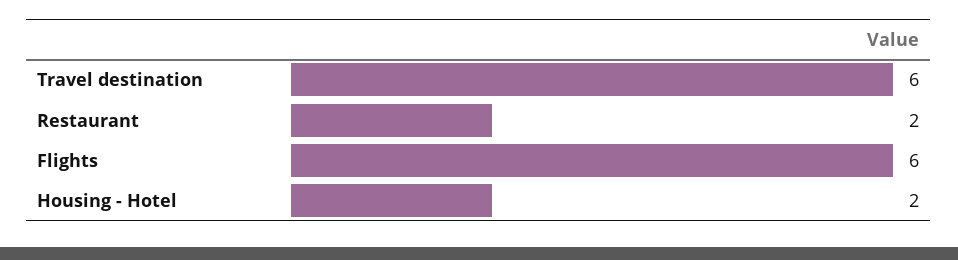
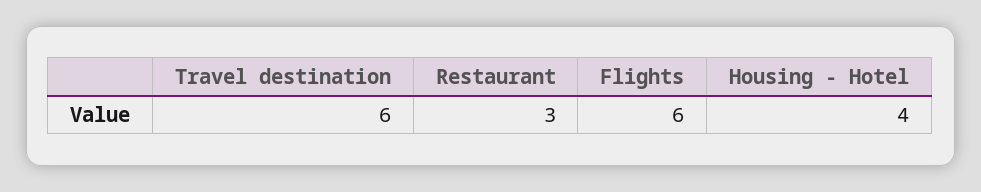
  {
    "Travel destination": 6,
-   "Restaurant": 2,
+   "Restaurant": 3,
    "Flights": 6,
-   "Housing - Hotel": 2
+   "Housing - Hotel": 4
  }

